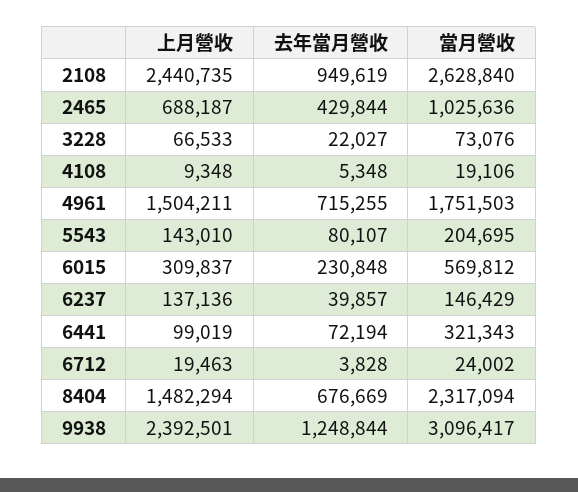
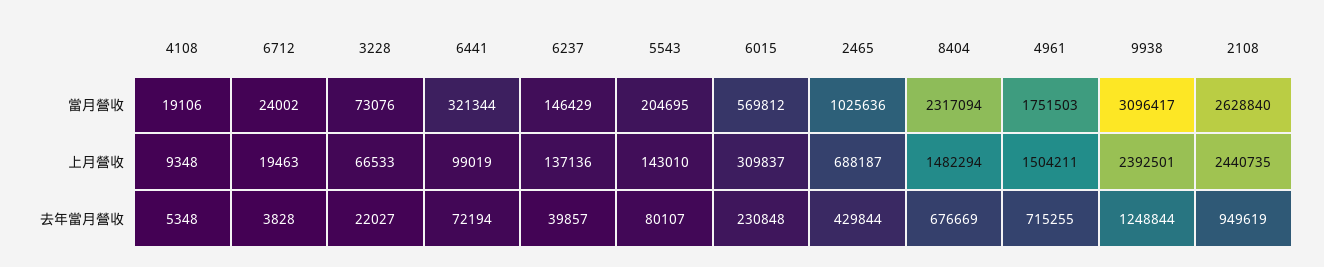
  {
    "上月營收": {
      "2108": 2440735,
      "2465": 688187,
      "3228": 66533,
      "4108": 9348,
      "4961": 1504211,
      "5543": 143010,
      "6015": 309837,
      "6237": 137136,
      "6441": 99019,
      "6712": 19463,
      "8404": 1482294,
      "9938": 2392501
    },
    "去年當月營收": {
      "2108": 949619,
      "2465": 429844,
      "3228": 22027,
      "4108": 5348,
      "4961": 715255,
      "5543": 80107,
      "6015": 230848,
      "6237": 39857,
      "6441": 72194,
      "6712": 3828,
      "8404": 676669,
      "9938": 1248844
    },
    "當月營收": {
      "2108": 2628840,
      "2465": 1025636,
      "3228": 73076,
      "4108": 19106,
      "4961": 1751503,
      "5543": 204695,
      "6015": 569812,
      "6237": 146429,
-     "6441": 321343,
+     "6441": 321344,
      "6712": 24002,
      "8404": 2317094,
      "9938": 3096417
    }
  }

